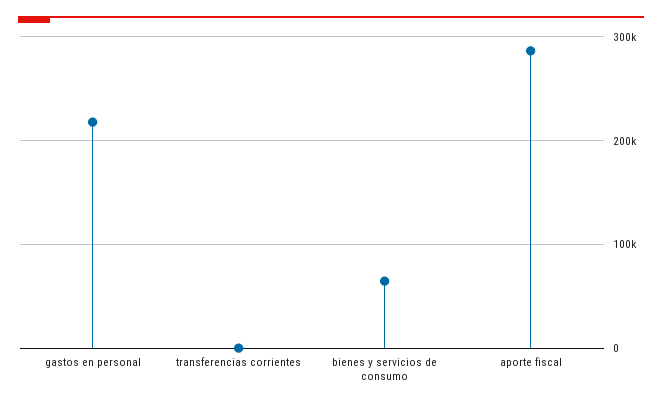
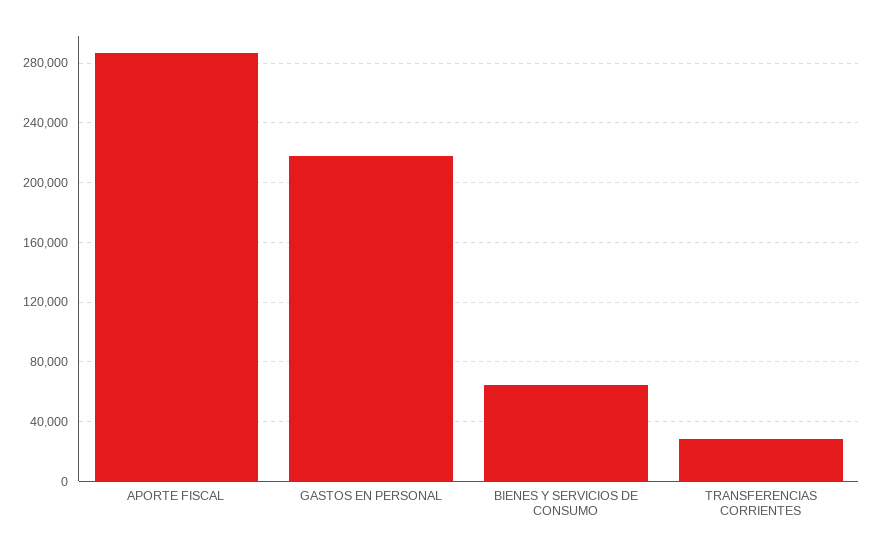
  {
    "gastos en personal": 220000,
-   "transferencias corrientes": 0,
+   "transferencias corrientes": 30000,
    "bienes y servicios de consumo": 65000,
    "aporte fiscal": 285000
  }

